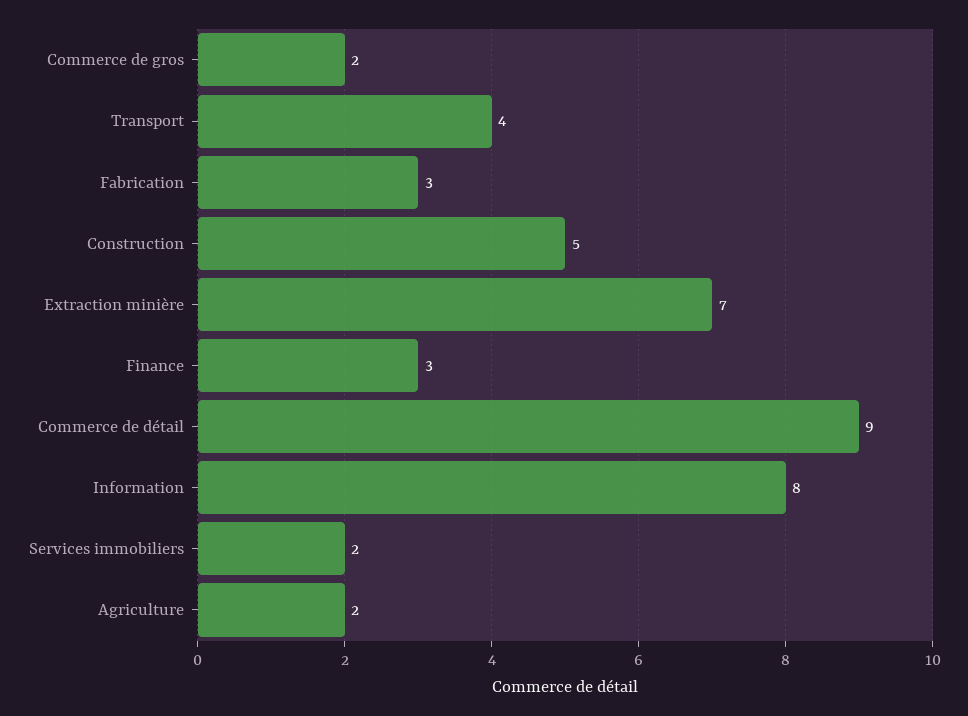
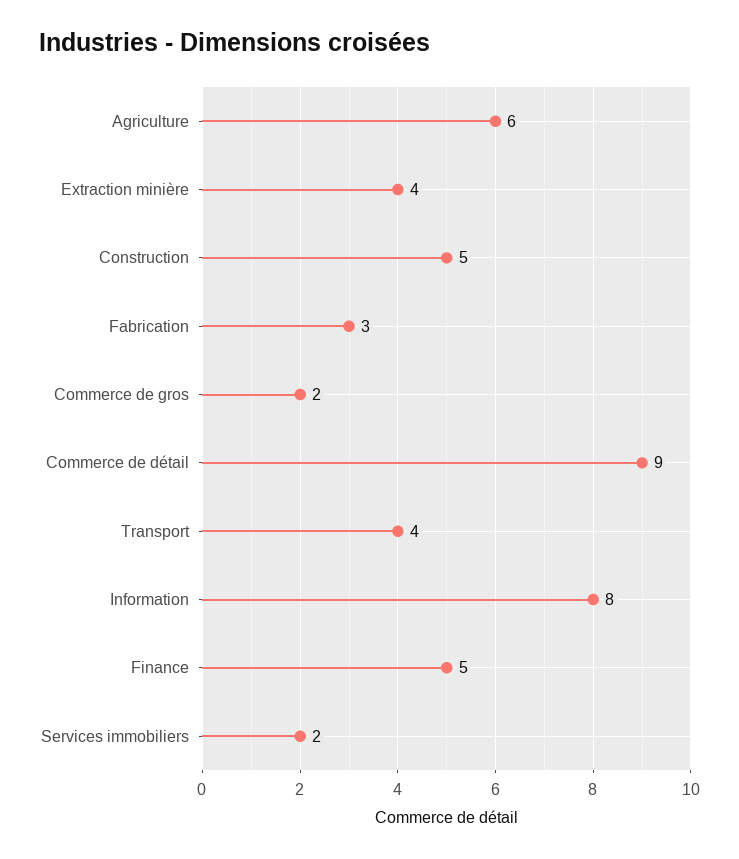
  {
    "Commerce de gros": 2,
    "Transport": 4,
    "Fabrication": 3,
    "Construction": 5,
-   "Extraction minière": 7,
+   "Extraction minière": 4,
-   "Finance": 3,
+   "Finance": 5,
    "Commerce de détail": 9,
    "Information": 8,
    "Services immobiliers": 2,
-   "Agriculture": 2
+   "Agriculture": 6
  }

